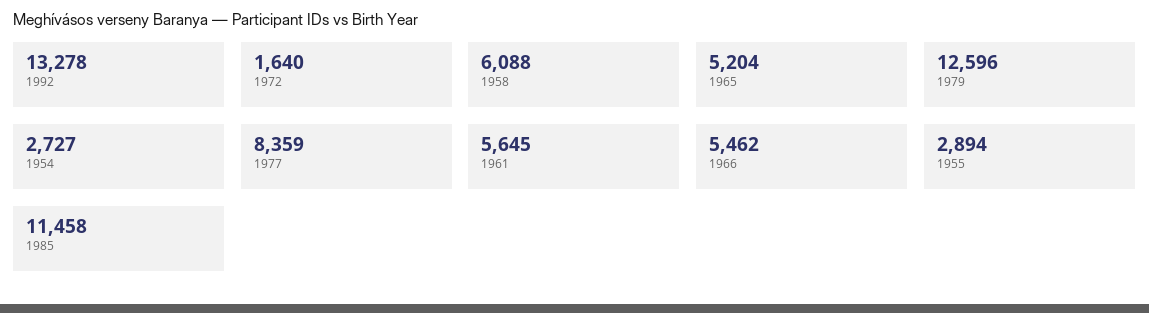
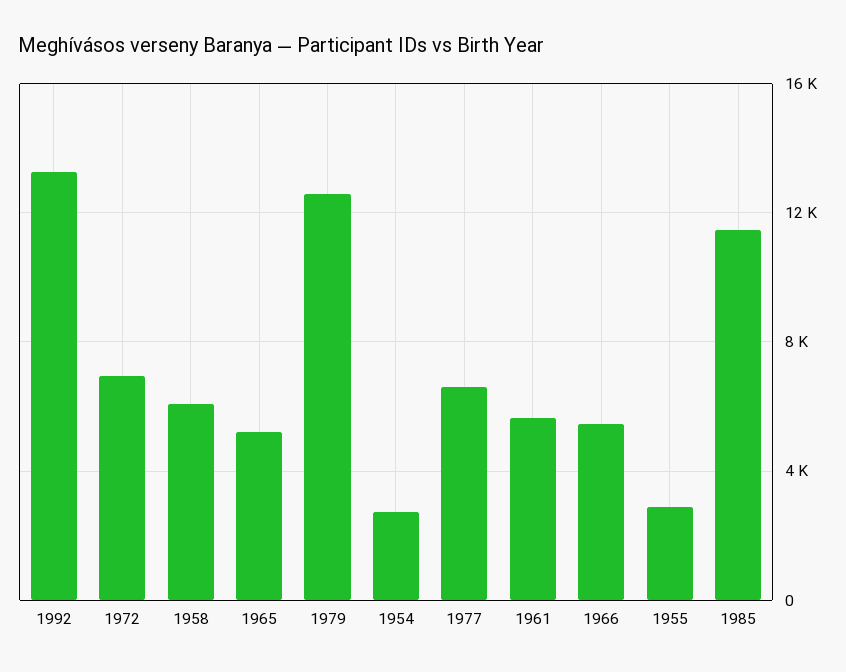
  {
    "1992": 13278,
-   "1972": 1640,
+   "1972": 7000,
    "1958": 6088,
    "1965": 5204,
    "1979": 12596,
    "1954": 2727,
-   "1977": 8359,
+   "1977": 6500,
    "1961": 5645,
    "1966": 5462,
    "1955": 2894,
    "1985": 11458
  }

